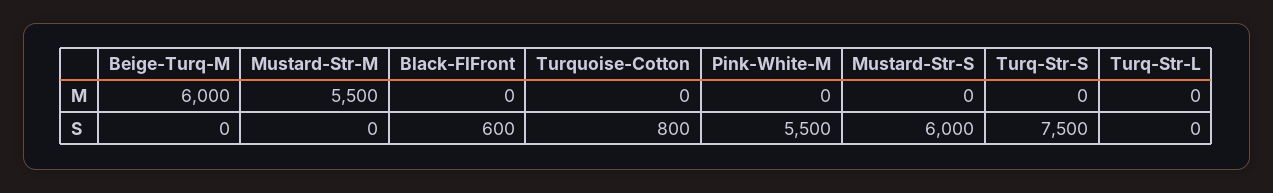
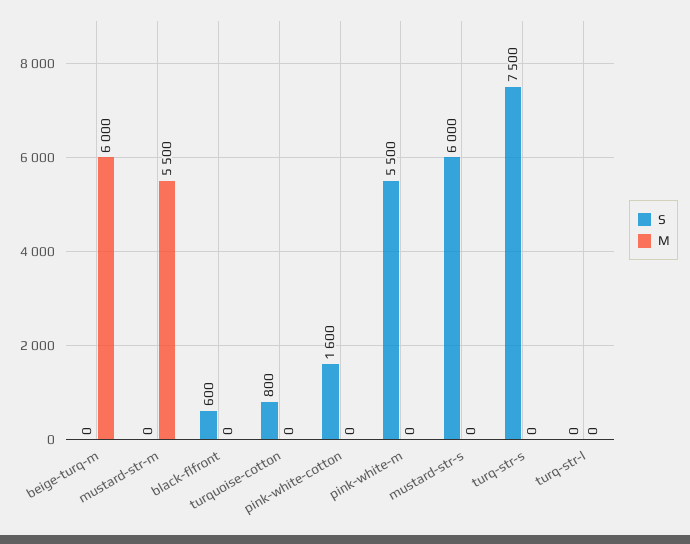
  {
    "M": {
      "Beige-Turq-M": 6000,
      "Mustard-Str-M": 5500,
      "Black-FlFront": 0,
      "Turquoise-Cotton": 0,
      "Pink-White-M": 0,
      "Mustard-Str-S": 0,
      "Turq-Str-S": 0,
-     "Turq-Str-L": 0
+     "Turq-Str-L": 0,
+     "pink-white-cotton": 0
    },
    "S": {
      "Beige-Turq-M": 0,
      "Mustard-Str-M": 0,
      "Black-FlFront": 600,
      "Turquoise-Cotton": 800,
      "Pink-White-M": 5500,
      "Mustard-Str-S": 6000,
      "Turq-Str-S": 7500,
-     "Turq-Str-L": 0
+     "Turq-Str-L": 0,
+     "pink-white-cotton": 1600
    }
  }

